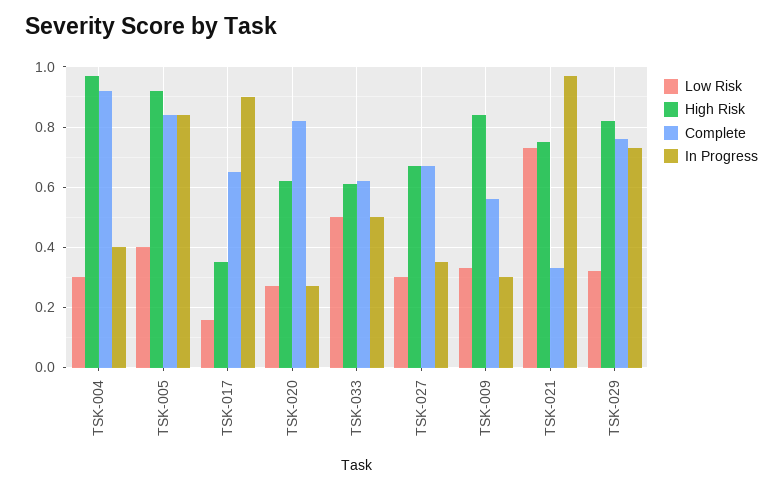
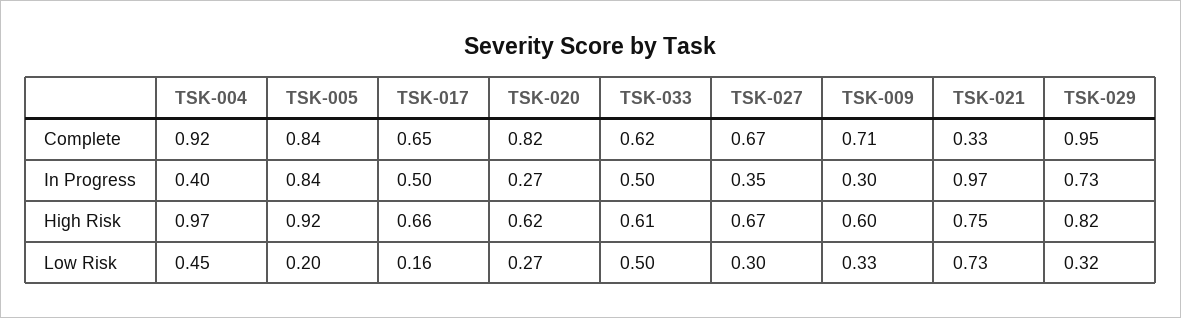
  {
    "Low Risk": {
-     "TSK-004": 0.3,
+     "TSK-004": 0.45,
-     "TSK-005": 0.4,
+     "TSK-005": 0.2,
      "TSK-017": 0.16,
      "TSK-020": 0.27,
      "TSK-033": 0.5,
      "TSK-027": 0.3,
      "TSK-009": 0.33,
      "TSK-021": 0.73,
      "TSK-029": 0.32
    },
    "High Risk": {
      "TSK-004": 0.97,
      "TSK-005": 0.92,
-     "TSK-017": 0.35,
+     "TSK-017": 0.66,
      "TSK-020": 0.62,
      "TSK-033": 0.61,
      "TSK-027": 0.67,
-     "TSK-009": 0.85,
+     "TSK-009": 0.6,
      "TSK-021": 0.75,
      "TSK-029": 0.82
    },
    "Complete": {
      "TSK-004": 0.92,
      "TSK-005": 0.84,
      "TSK-017": 0.65,
      "TSK-020": 0.82,
      "TSK-033": 0.62,
      "TSK-027": 0.67,
-     "TSK-009": 0.55,
+     "TSK-009": 0.71,
      "TSK-021": 0.33,
-     "TSK-029": 0.75
+     "TSK-029": 0.95
    },
    "In Progress": {
      "TSK-004": 0.4,
      "TSK-005": 0.84,
-     "TSK-017": 0.9,
+     "TSK-017": 0.5,
      "TSK-020": 0.27,
      "TSK-033": 0.5,
      "TSK-027": 0.35,
      "TSK-009": 0.3,
      "TSK-021": 0.97,
      "TSK-029": 0.73
    }
  }

